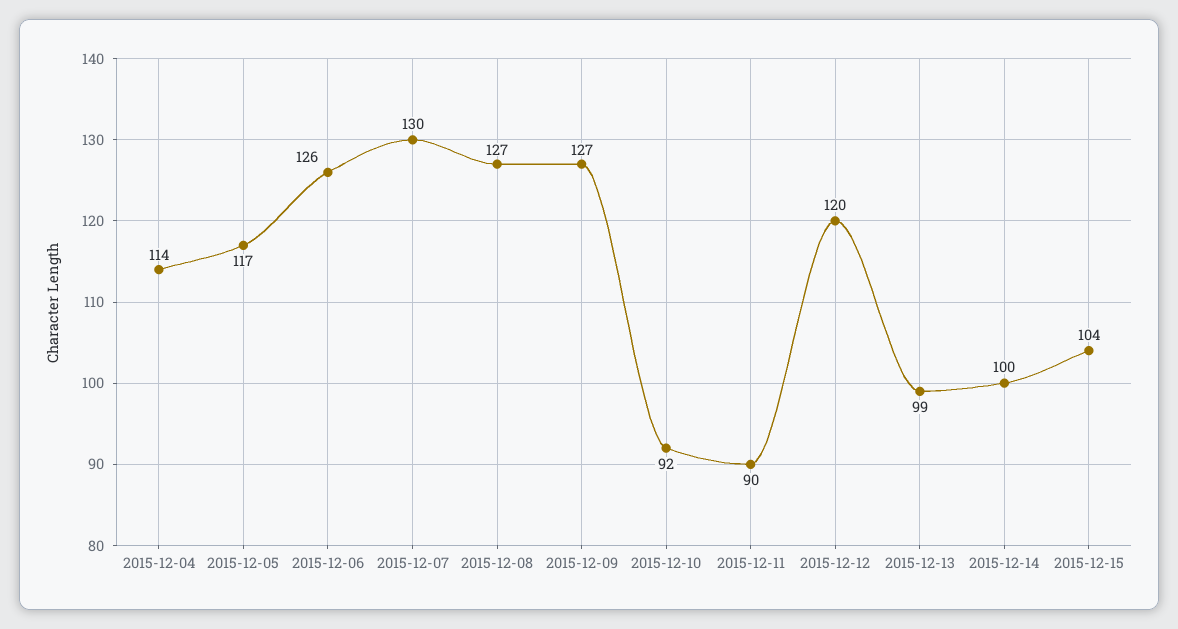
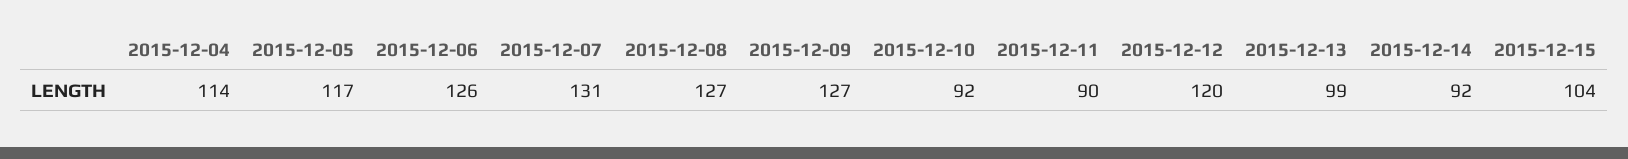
  {
    "2015-12-04": 114,
    "2015-12-05": 117,
    "2015-12-06": 126,
-   "2015-12-07": 130,
+   "2015-12-07": 131,
    "2015-12-08": 127,
    "2015-12-09": 127,
    "2015-12-10": 92,
    "2015-12-11": 90,
    "2015-12-12": 120,
    "2015-12-13": 99,
-   "2015-12-14": 100,
+   "2015-12-14": 92,
    "2015-12-15": 104
  }

